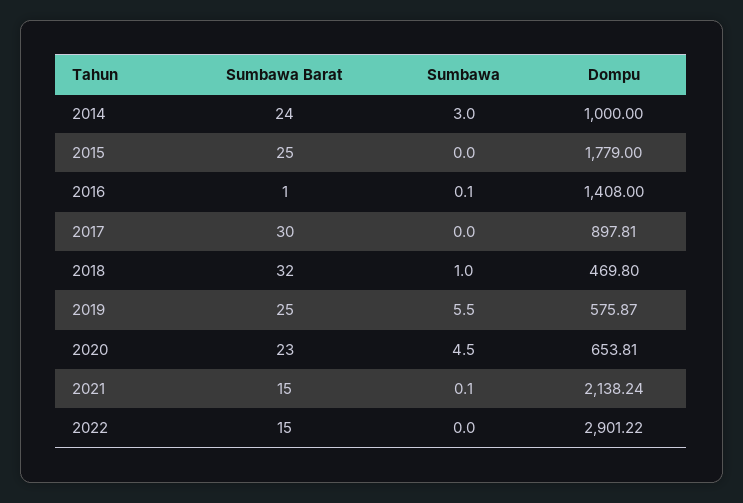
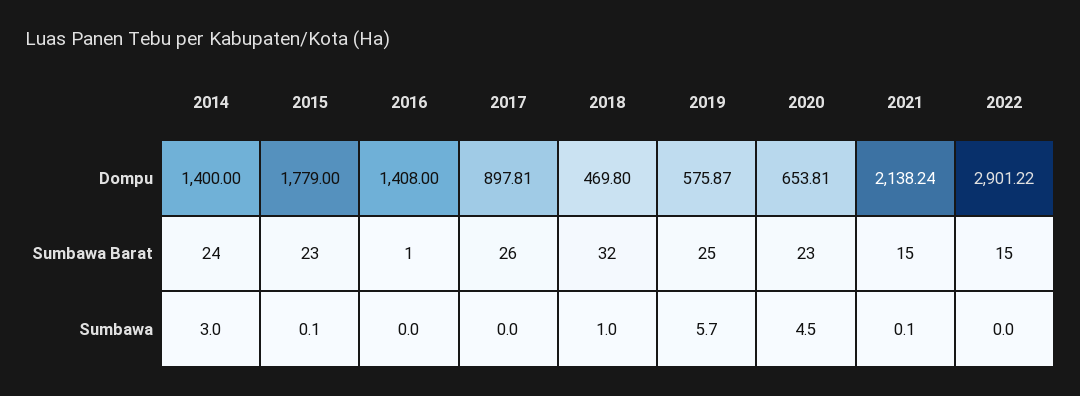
  {
    "Sumbawa Barat": {
      "2014": 24,
-     "2015": 25,
+     "2015": 23,
      "2016": 1,
-     "2017": 30,
+     "2017": 26,
      "2018": 32,
      "2019": 25,
      "2020": 23,
      "2021": 15,
      "2022": 15
    },
    "Sumbawa": {
      "2014": 3,
-     "2015": 0,
+     "2015": 0.1,
-     "2016": 0.1,
+     "2016": 0,
      "2017": 0,
      "2018": 1,
-     "2019": 5.5,
+     "2019": 5.7,
      "2020": 4.5,
      "2021": 0.1,
      "2022": 0
    },
    "Dompu": {
-     "2014": 1000,
+     "2014": 1400,
      "2015": 1779,
      "2016": 1408,
      "2017": 897.81,
      "2018": 469.8,
      "2019": 575.87,
      "2020": 653.81,
      "2021": 2138.24,
      "2022": 2901.22
    }
  }

